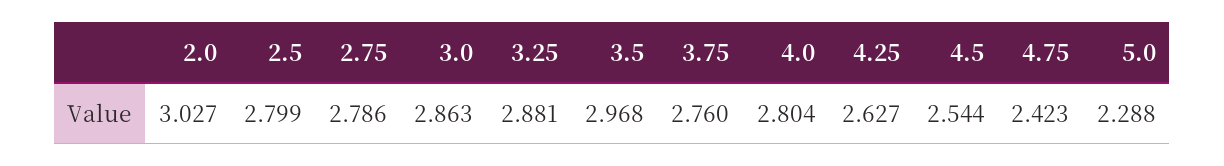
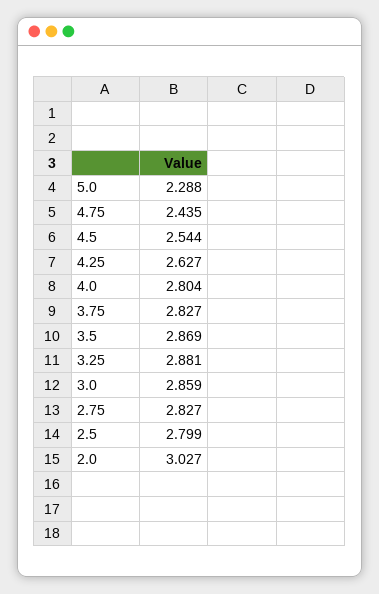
  {
    "2.0": 3.027,
    "2.5": 2.799,
-   "2.75": 2.786,
+   "2.75": 2.827,
-   "3.0": 2.863,
+   "3.0": 2.859,
    "3.25": 2.881,
-   "3.5": 2.968,
+   "3.5": 2.869,
-   "3.75": 2.76,
+   "3.75": 2.827,
    "4.0": 2.804,
    "4.25": 2.627,
    "4.5": 2.544,
-   "4.75": 2.423,
+   "4.75": 2.435,
    "5.0": 2.288
  }

